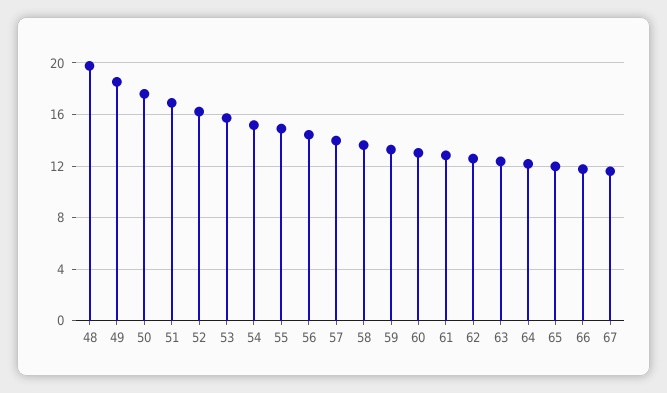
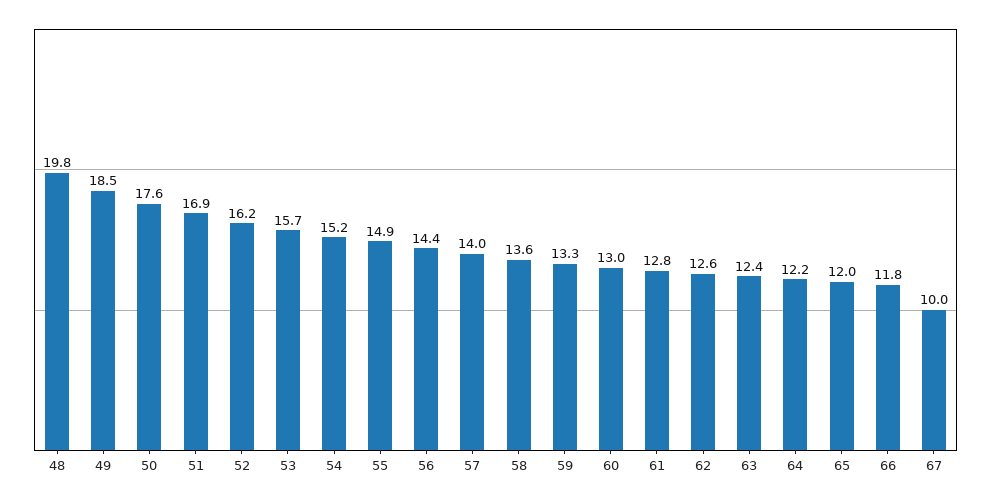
  {
    "48": 19.8,
    "49": 18.5,
    "50": 17.6,
    "51": 16.9,
    "52": 16.2,
    "53": 15.7,
    "54": 15.2,
    "55": 14.9,
    "56": 14.4,
    "57": 14,
    "58": 13.6,
    "59": 13.3,
    "60": 13,
    "61": 12.8,
    "62": 12.6,
    "63": 12.4,
    "64": 12.2,
    "65": 12,
    "66": 11.8,
-   "67": 11.5
+   "67": 10
  }

